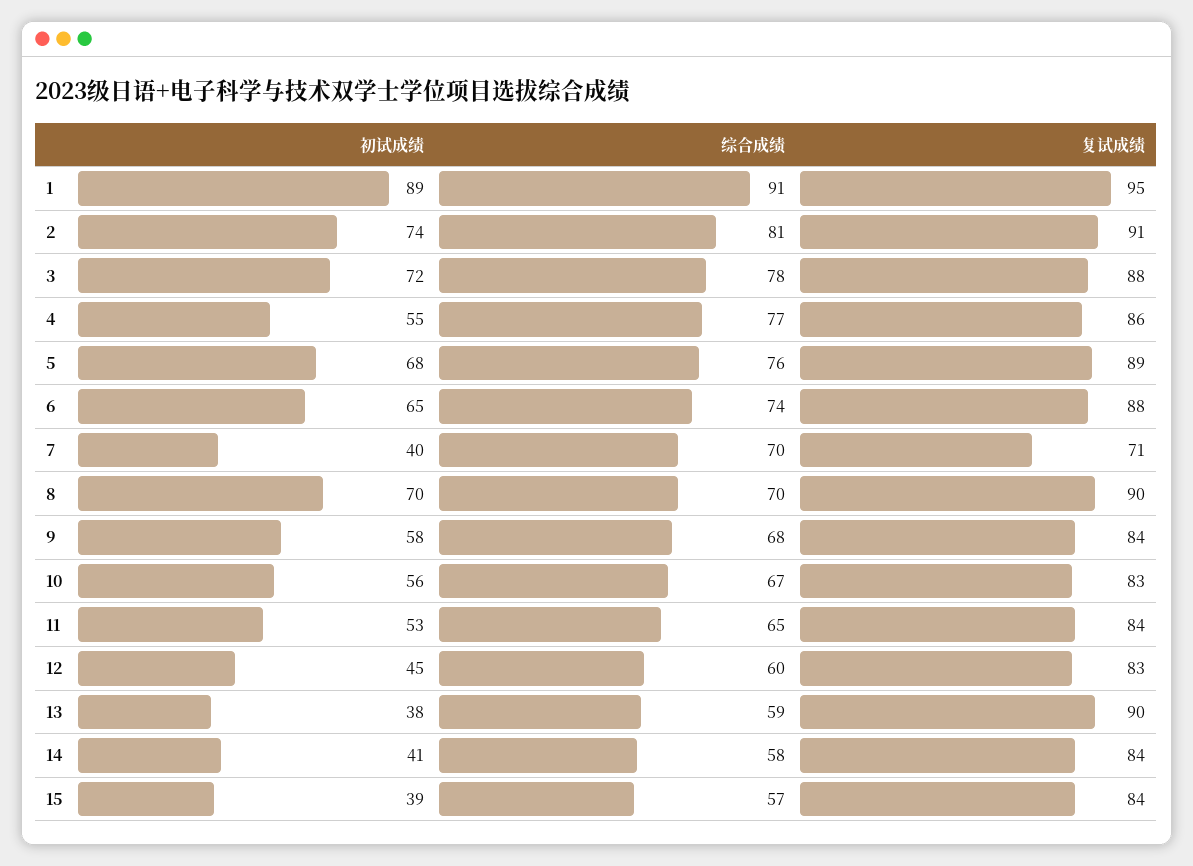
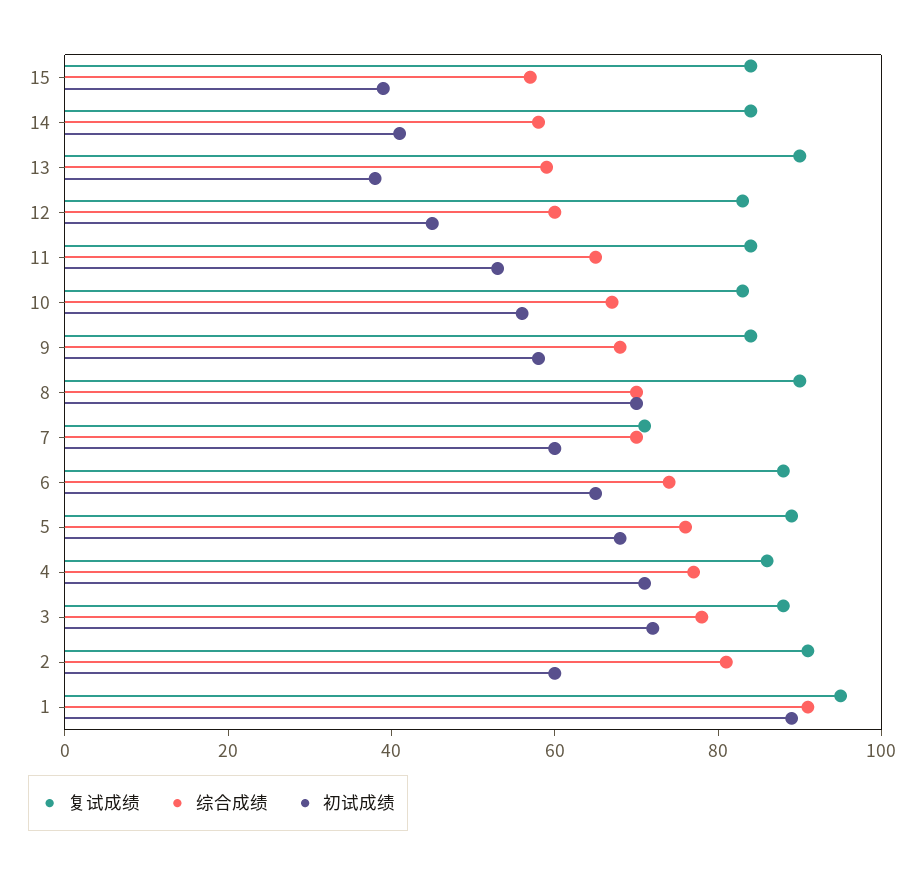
  {
    "初试成绩": {
      "1": 89,
-     "2": 74,
+     "2": 60,
      "3": 72,
-     "4": 55,
+     "4": 70,
      "5": 68,
      "6": 65,
-     "7": 40,
+     "7": 60,
      "8": 70,
      "9": 58,
      "10": 56,
      "11": 53,
      "12": 45,
      "13": 38,
      "14": 41,
      "15": 39
    },
    "综合成绩": {
      "1": 91,
      "2": 81,
      "3": 78,
      "4": 77,
      "5": 76,
      "6": 74,
      "7": 70,
      "8": 70,
      "9": 68,
      "10": 67,
      "11": 65,
      "12": 60,
      "13": 59,
      "14": 58,
      "15": 57
    },
    "复试成绩": {
      "1": 95,
      "2": 91,
      "3": 88,
      "4": 86,
      "5": 89,
      "6": 88,
      "7": 71,
      "8": 90,
      "9": 84,
      "10": 83,
      "11": 84,
      "12": 83,
      "13": 90,
      "14": 84,
      "15": 84
    }
  }

